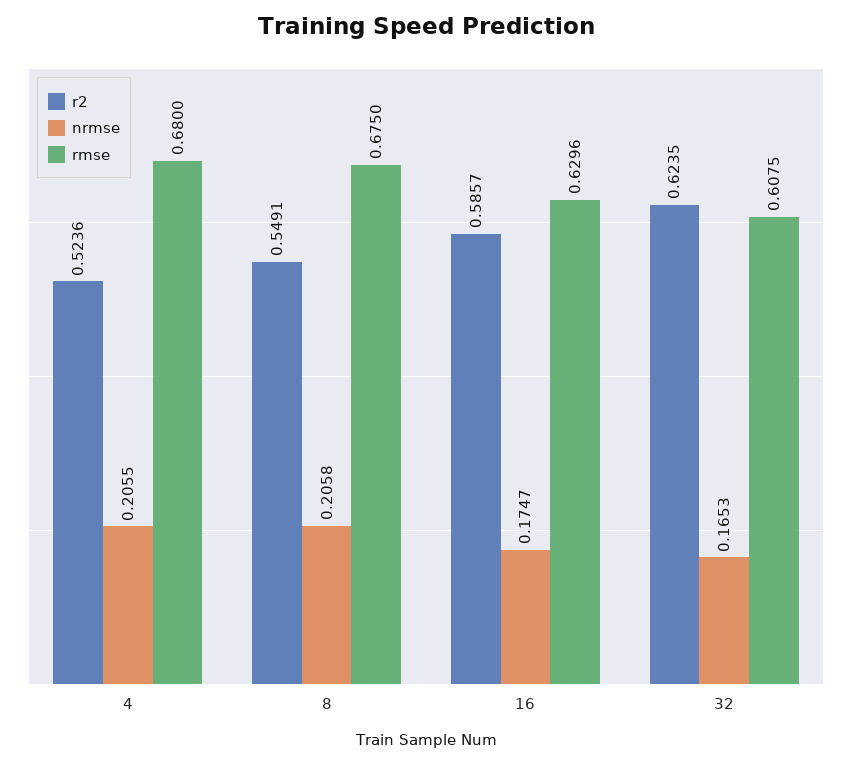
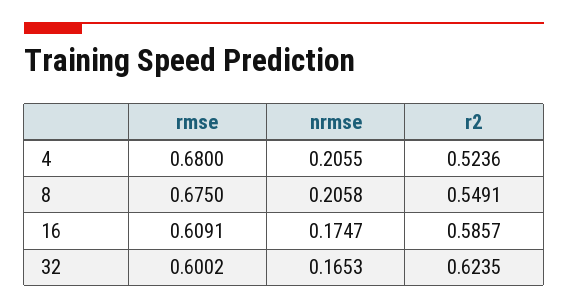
  {
    "r2": {
      "4": 0.5236,
      "8": 0.5491,
      "16": 0.5857,
      "32": 0.6235
    },
    "nrmse": {
      "4": 0.2055,
      "8": 0.2058,
      "16": 0.1747,
      "32": 0.1653
    },
    "rmse": {
      "4": 0.68,
      "8": 0.675,
-     "16": 0.6296,
+     "16": 0.6091,
-     "32": 0.6075
+     "32": 0.6002
    }
  }

